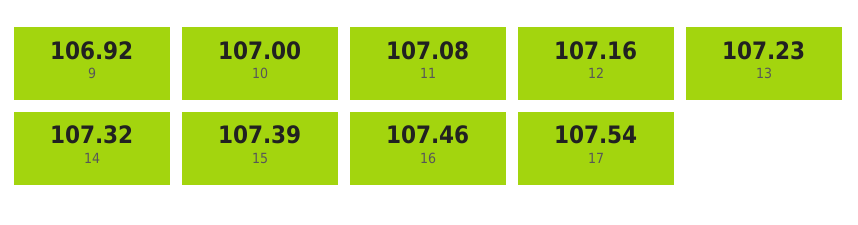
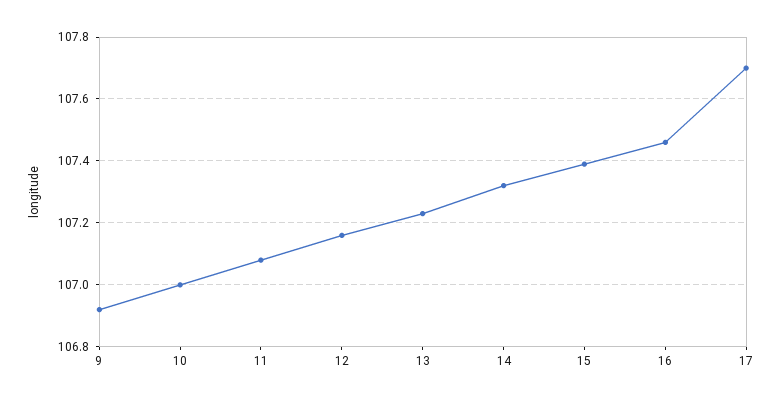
  {
    "9": 106.92,
    "10": 107,
    "11": 107.08,
    "12": 107.16,
    "13": 107.23,
    "14": 107.32,
    "15": 107.39,
    "16": 107.46,
-   "17": 107.54
+   "17": 107.7
  }

